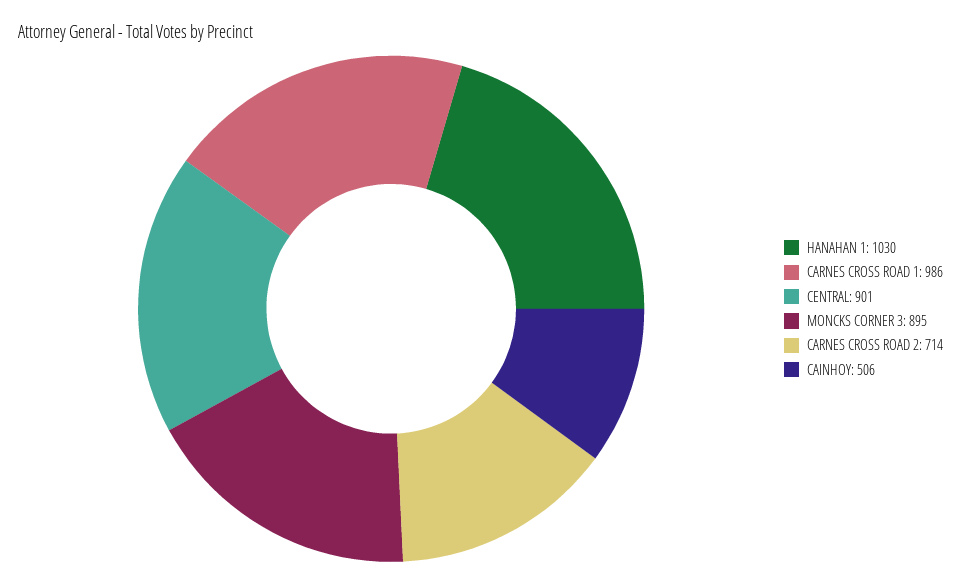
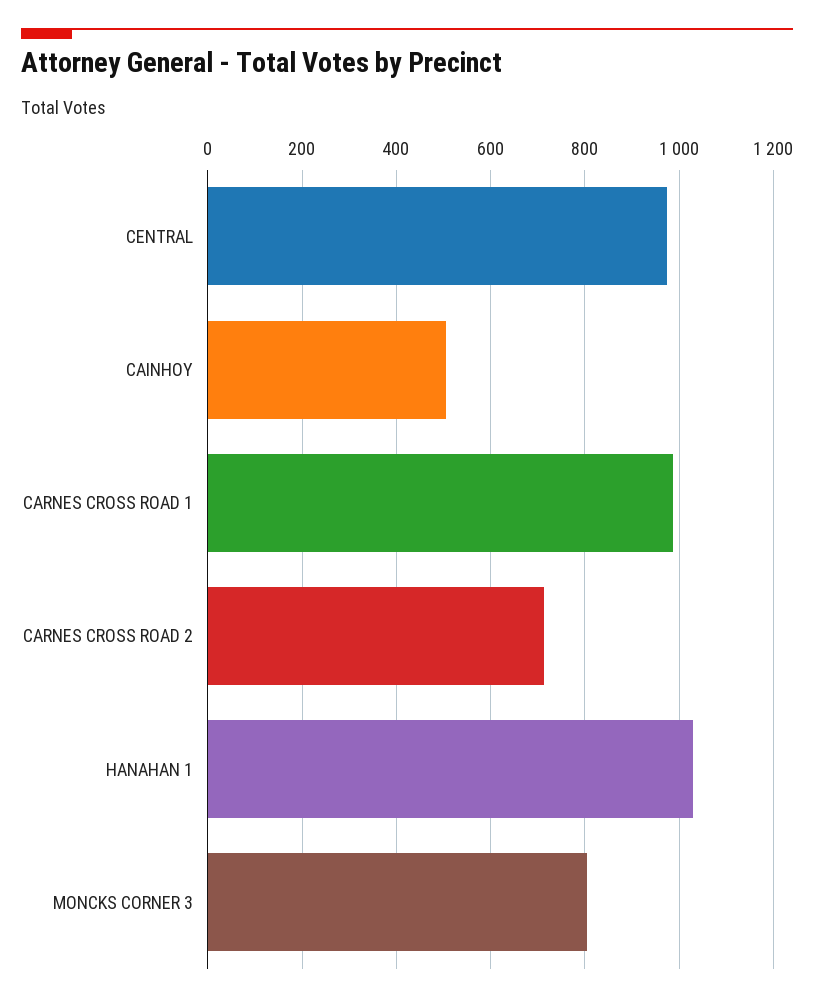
  {
    "HANAHAN 1": 1030,
    "CARNES CROSS ROAD 1": 986,
-   "CENTRAL": 901,
+   "CENTRAL": 980,
-   "MONCKS CORNER 3": 895,
+   "MONCKS CORNER 3": 800,
    "CARNES CROSS ROAD 2": 714,
    "CAINHOY": 506
  }

